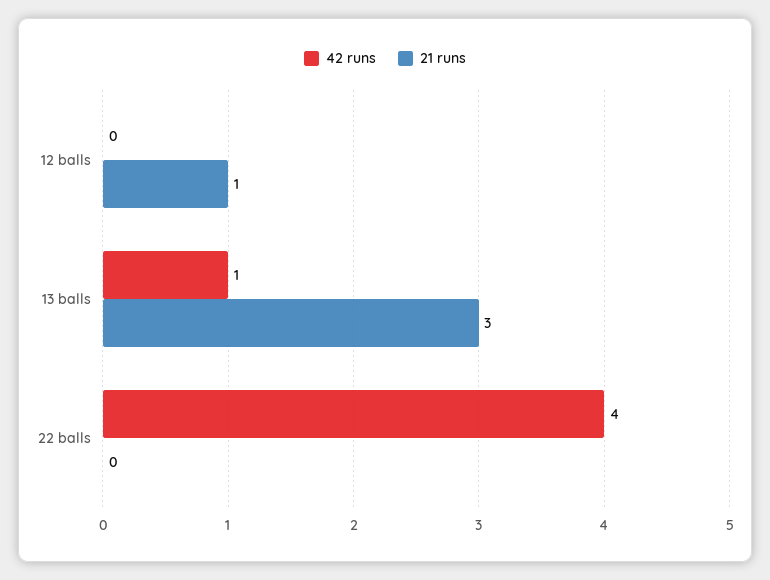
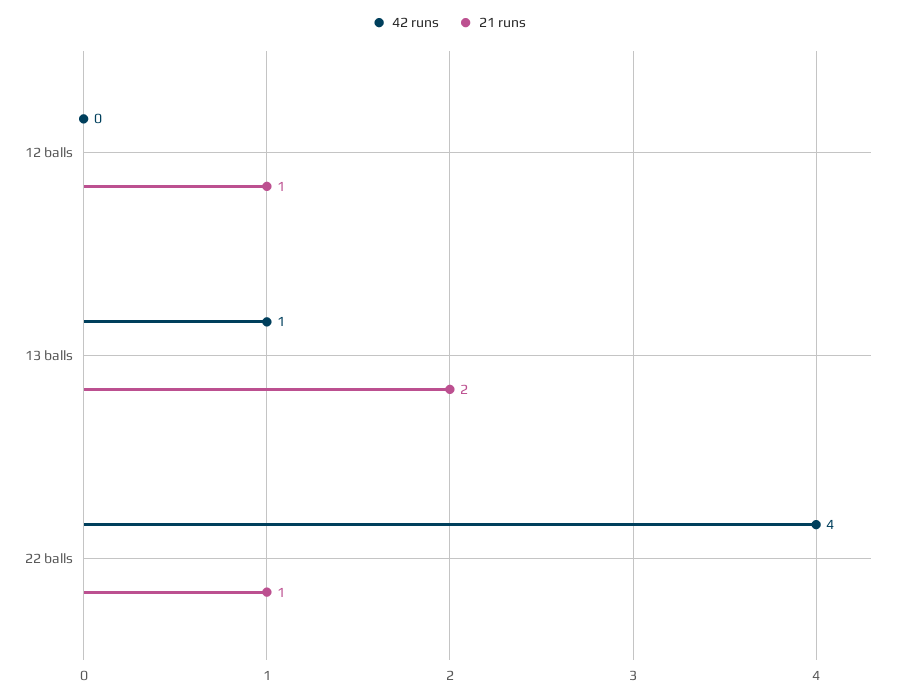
  {
    "42 runs": {
      "12 balls": 0,
      "13 balls": 1,
      "22 balls": 4
    },
    "21 runs": {
      "12 balls": 1,
-     "13 balls": 3,
+     "13 balls": 2,
-     "22 balls": 0
+     "22 balls": 1
    }
  }

